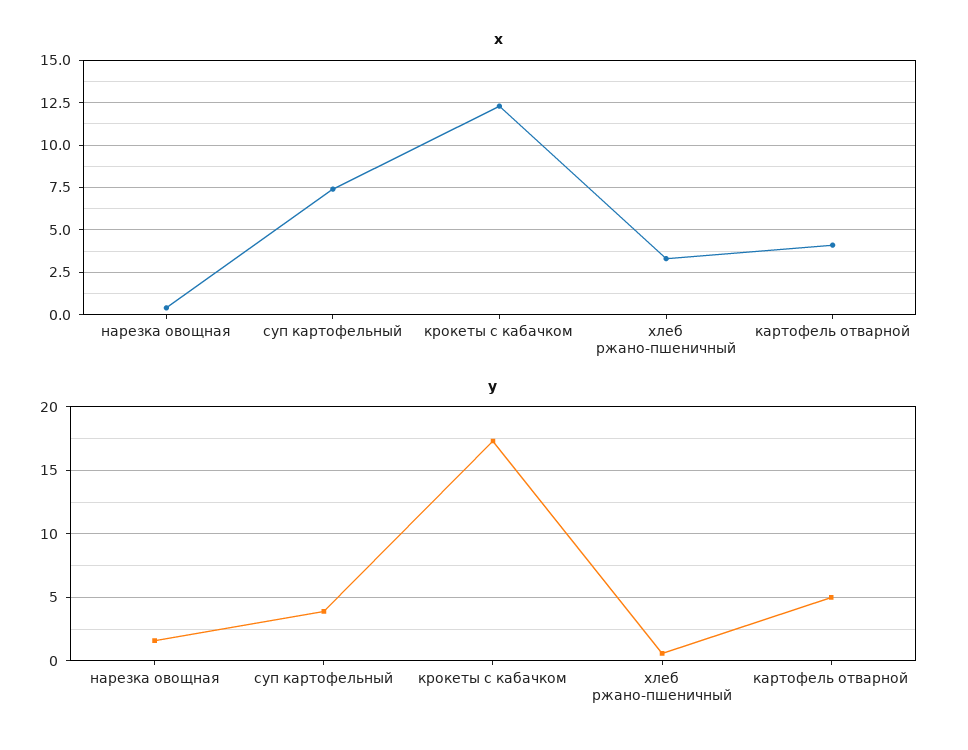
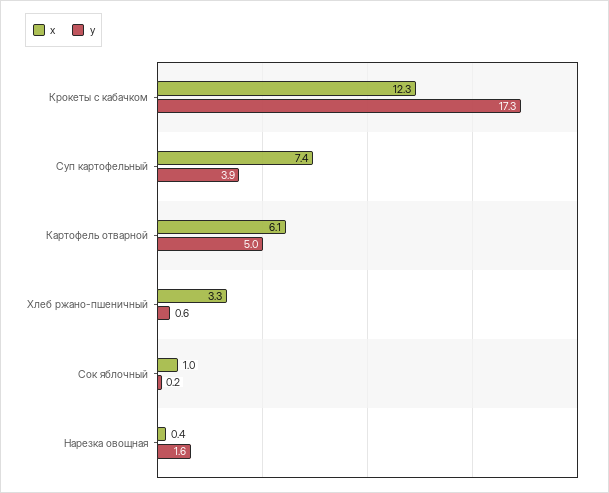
  {
    "x": {
      "нарезка овощная": 0.4,
      "суп картофельный": 7.4,
      "крокеты с кабачком": 12.3,
      "хлеб ржано-пшеничный": 3.3,
-     "картофель отварной": 4
+     "картофель отварной": 6.1,
+     "Сок яблочный": 1
    },
    "y": {
      "нарезка овощная": 1.6,
      "суп картофельный": 3.9,
      "крокеты с кабачком": 17.3,
      "хлеб ржано-пшеничный": 0.6,
-     "картофель отварной": 5
+     "картофель отварной": 5,
+     "Сок яблочный": 0.2
    }
  }

